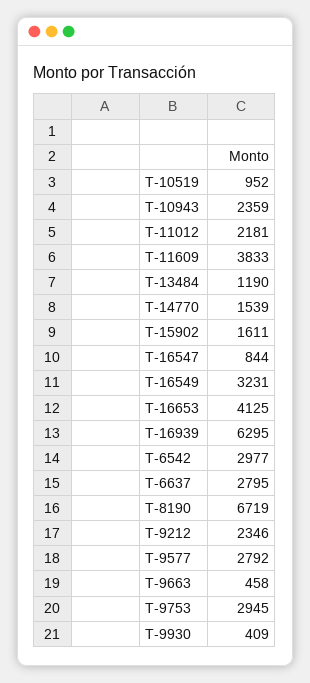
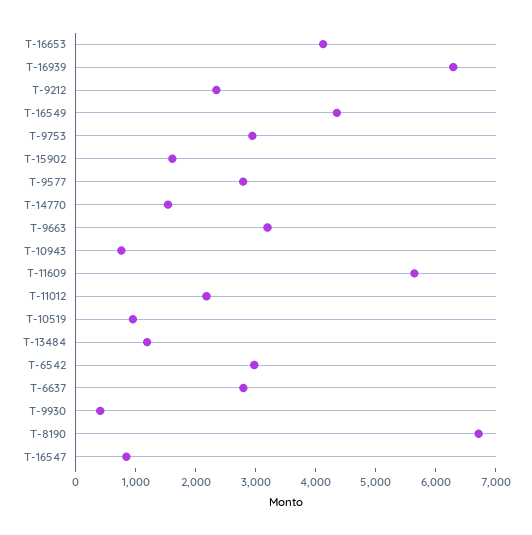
  {
    "T-10519": 952,
-   "T-10943": 2359,
+   "T-10943": 800,
    "T-11012": 2181,
-   "T-11609": 3833,
+   "T-11609": 5600,
    "T-13484": 1190,
    "T-14770": 1539,
    "T-15902": 1611,
    "T-16547": 844,
-   "T-16549": 3231,
+   "T-16549": 4400,
    "T-16653": 4125,
    "T-16939": 6295,
    "T-6542": 2977,
    "T-6637": 2795,
    "T-8190": 6719,
    "T-9212": 2346,
    "T-9577": 2792,
-   "T-9663": 458,
+   "T-9663": 3200,
    "T-9753": 2945,
    "T-9930": 409
  }

